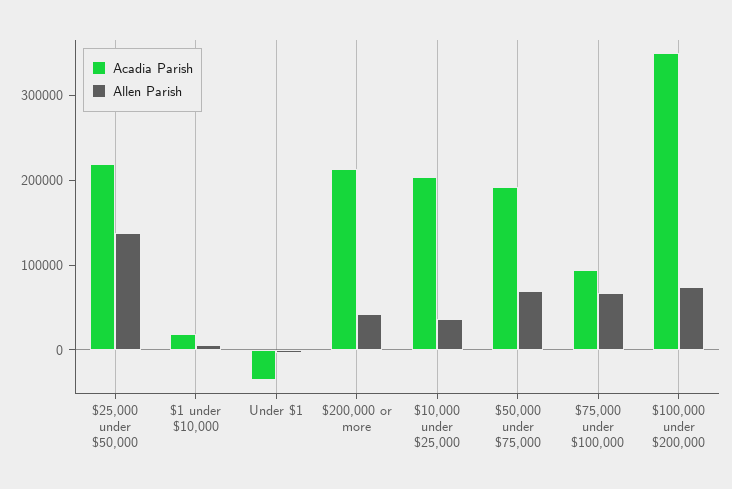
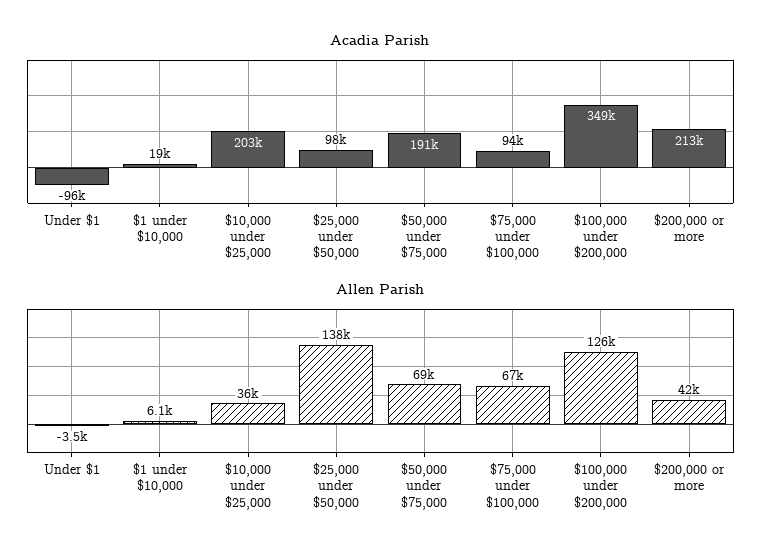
  {
    "Acadia Parish": {
-     "$25,000 under $50,000": 220000,
+     "$25,000 under $50,000": 98000,
      "$1 under $10,000": 19000,
-     "Under $1": -40000,
+     "Under $1": -96000,
      "$200,000 or more": 213000,
      "$10,000 under $25,000": 203000,
      "$50,000 under $75,000": 191000,
      "$75,000 under $100,000": 94000,
      "$100,000 under $200,000": 349000
    },
    "Allen Parish": {
      "$25,000 under $50,000": 138000,
      "$1 under $10,000": 6100,
      "Under $1": -3500,
      "$200,000 or more": 42000,
      "$10,000 under $25,000": 36000,
      "$50,000 under $75,000": 69000,
      "$75,000 under $100,000": 67000,
-     "$100,000 under $200,000": 80000
+     "$100,000 under $200,000": 126000
    }
  }

